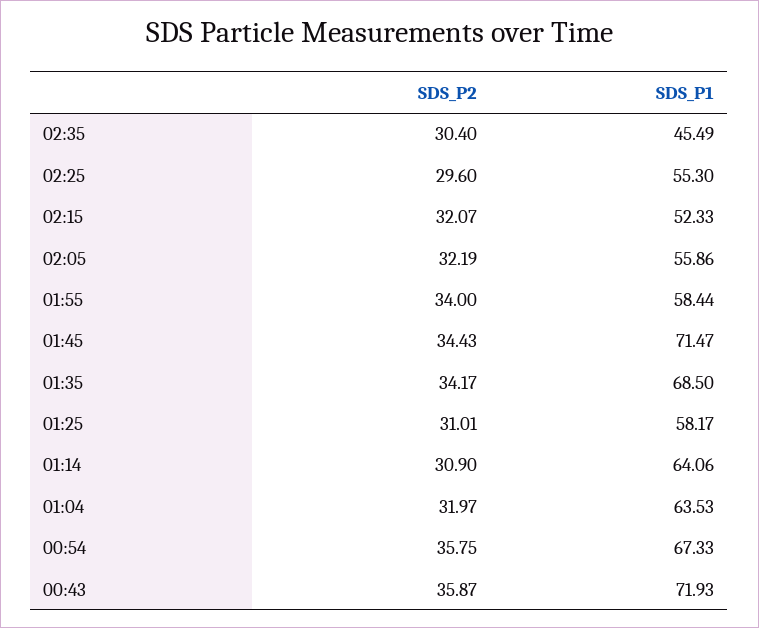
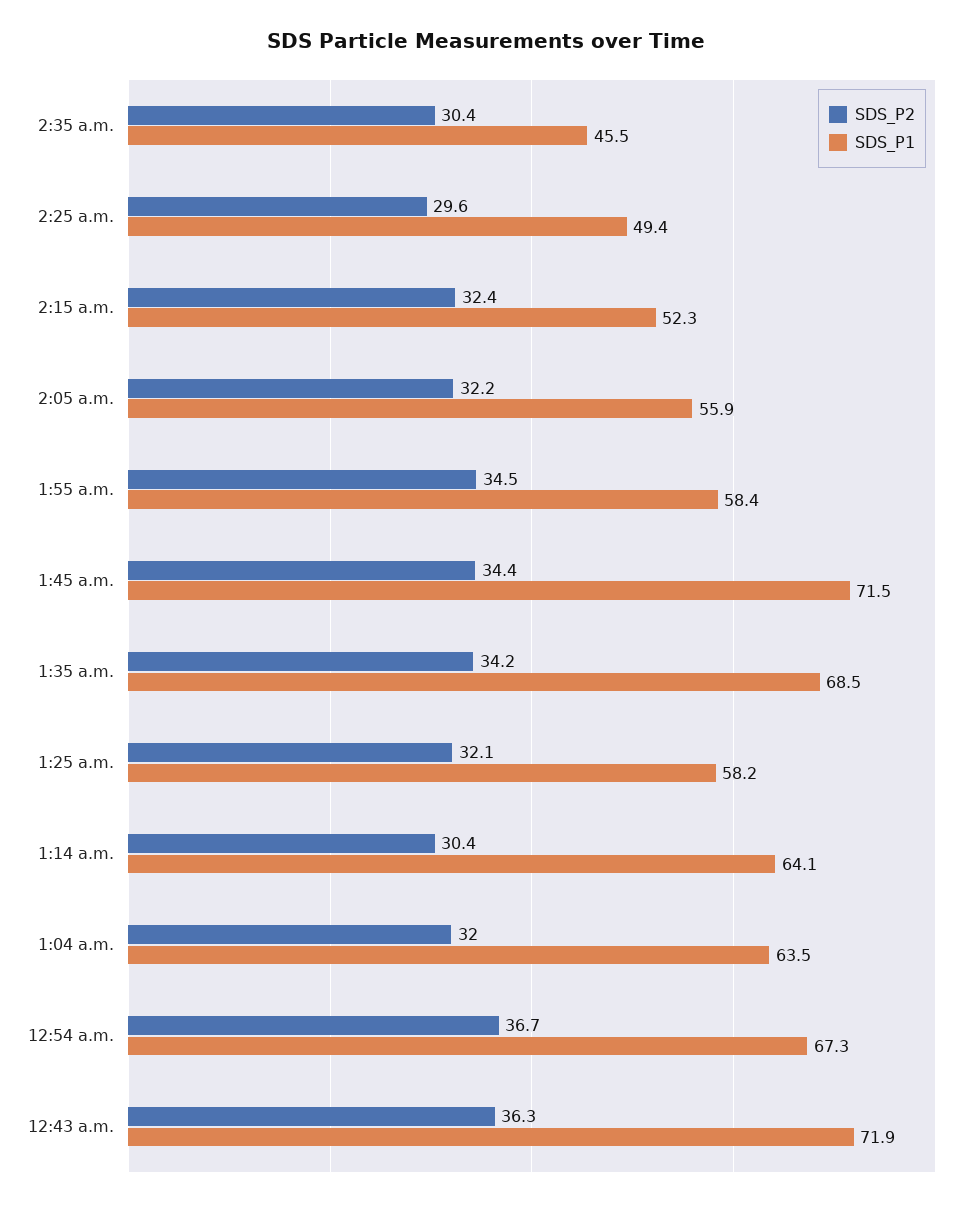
  {
    "SDS_P2": {
      "02:35": 30.4,
      "02:25": 29.6,
-     "02:15": 32.07,
+     "02:15": 32.4,
      "02:05": 32.19,
-     "01:55": 34,
+     "01:55": 34.5,
      "01:45": 34.43,
      "01:35": 34.17,
-     "01:25": 31.01,
+     "01:25": 32.1,
-     "01:14": 30.9,
+     "01:14": 30.4,
      "01:04": 31.97,
-     "00:54": 35.75,
+     "00:54": 36.7,
-     "00:43": 35.87
+     "00:43": 36.3
    },
    "SDS_P1": {
      "02:35": 45.49,
-     "02:25": 55.3,
+     "02:25": 49.4,
      "02:15": 52.33,
      "02:05": 55.86,
      "01:55": 58.44,
      "01:45": 71.47,
      "01:35": 68.5,
      "01:25": 58.17,
      "01:14": 64.06,
      "01:04": 63.53,
      "00:54": 67.33,
      "00:43": 71.93
    }
  }

